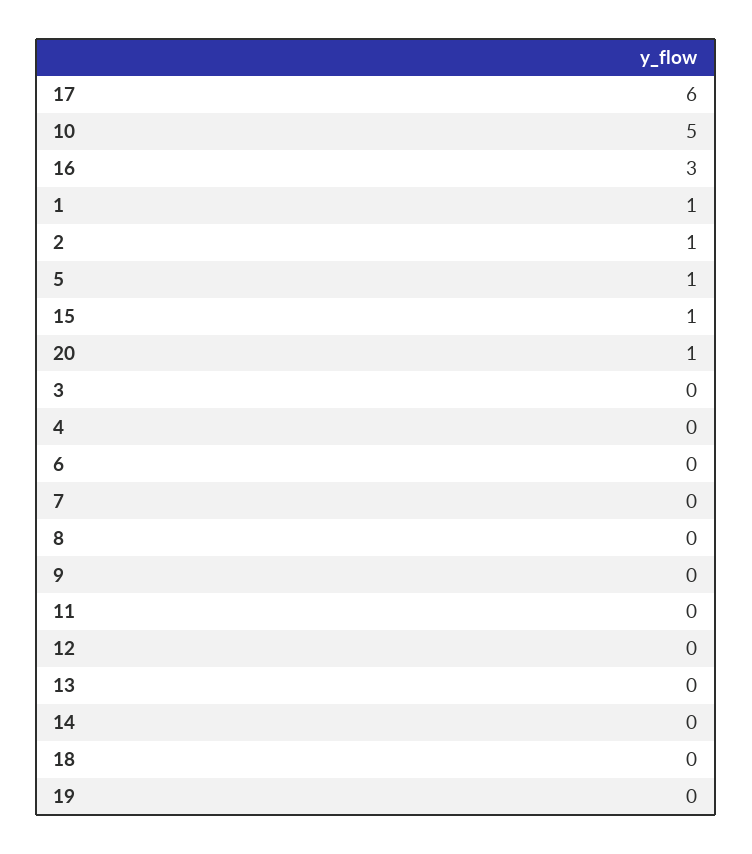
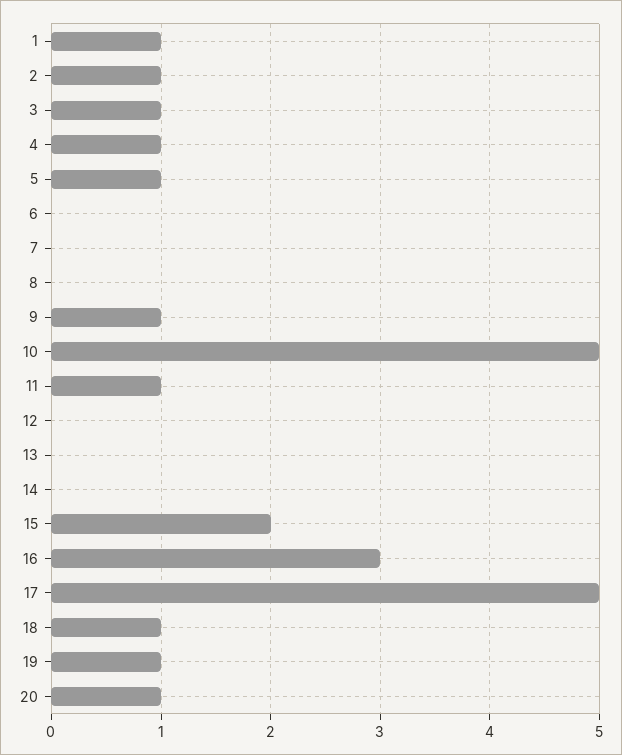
  {
-   "17": 6,
+   "17": 5,
    "10": 5,
    "16": 3,
    "1": 1,
    "2": 1,
    "5": 1,
-   "15": 1,
+   "15": 2,
    "20": 1,
-   "3": 0,
+   "3": 1,
-   "4": 0,
+   "4": 1,
    "6": 0,
    "7": 0,
    "8": 0,
-   "9": 0,
+   "9": 1,
-   "11": 0,
+   "11": 1,
    "12": 0,
    "13": 0,
    "14": 0,
-   "18": 0,
+   "18": 1,
-   "19": 0
+   "19": 1
  }

